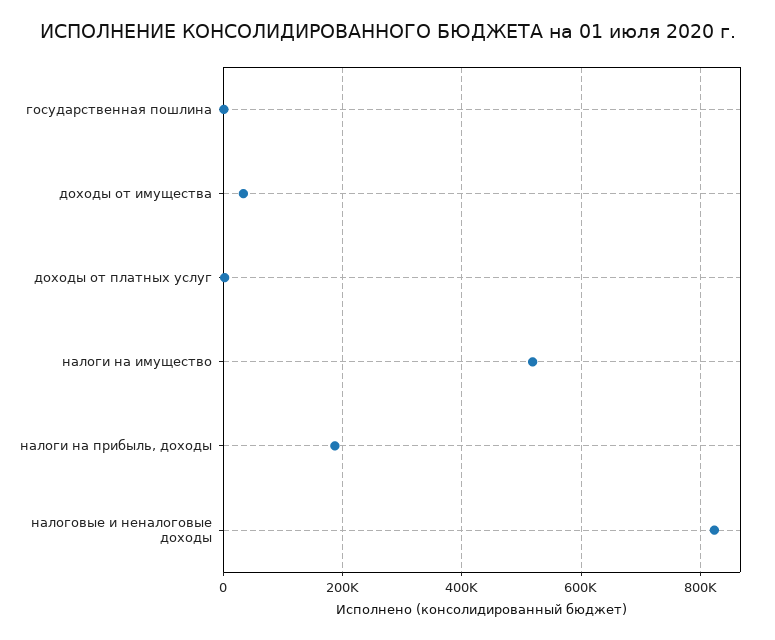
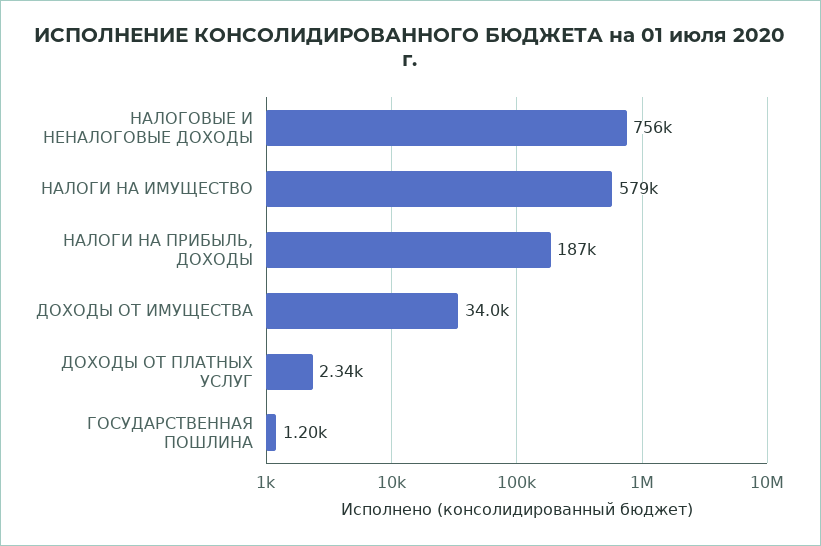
  {
    "государственная пошлина": 1200,
    "доходы от имущества": 34000,
    "доходы от платных услуг": 2340,
-   "налоги на имущество": 520000,
+   "налоги на имущество": 579000,
    "налоги на прибыль, доходы": 187000,
-   "налоговые и неналоговые доходы": 820000
+   "налоговые и неналоговые доходы": 756000
  }

